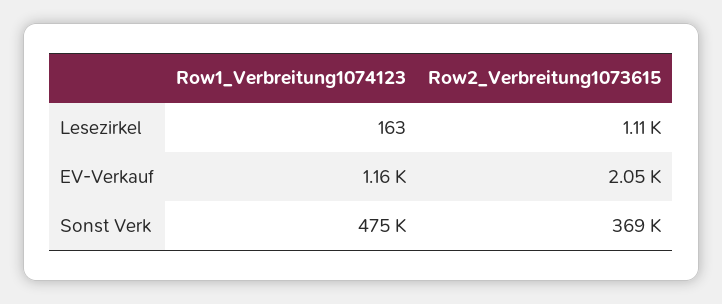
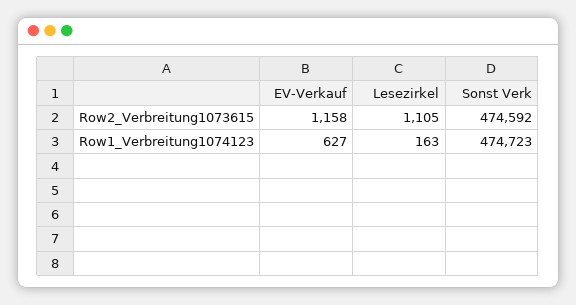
  {
    "Row1_Verbreitung1074123": {
      "Lesezirkel": 163,
-     "EV-Verkauf": 1160,
+     "EV-Verkauf": 627,
      "Sonst Verk": 474723
    },
    "Row2_Verbreitung1073615": {
      "Lesezirkel": 1105,
-     "EV-Verkauf": 2050,
+     "EV-Verkauf": 1158,
-     "Sonst Verk": 369000
+     "Sonst Verk": 474592
    }
  }

